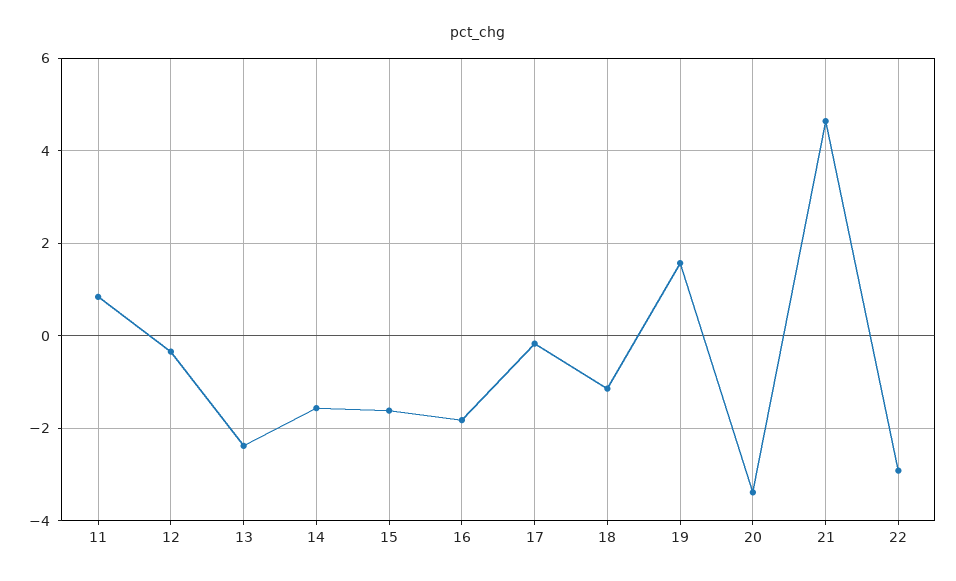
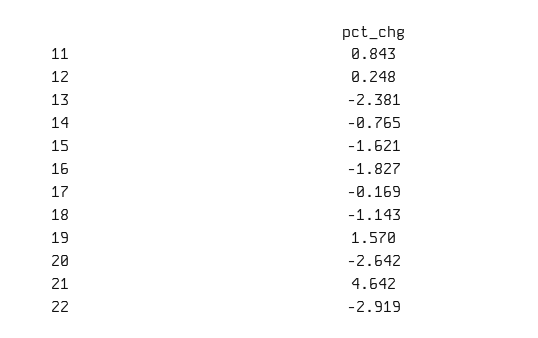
  {
    "11": 0.843,
-   "12": -0.4,
+   "12": 0.248,
    "13": -2.381,
-   "14": -1.6,
+   "14": -0.765,
    "15": -1.621,
    "16": -1.827,
    "17": -0.169,
    "18": -1.143,
    "19": 1.57,
-   "20": -3.4,
+   "20": -2.642,
    "21": 4.642,
    "22": -2.919
  }

